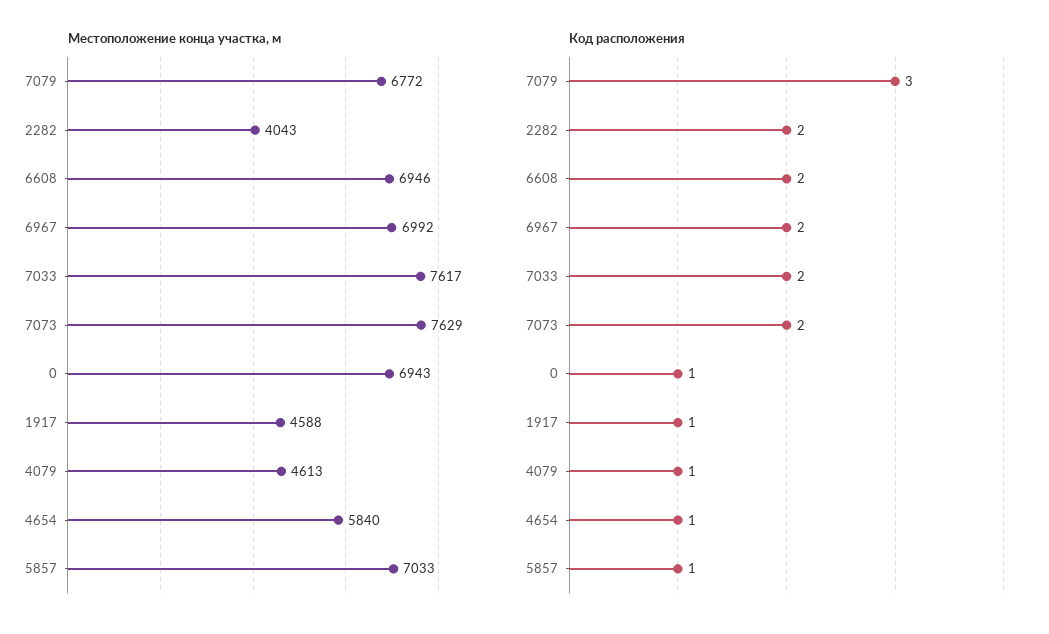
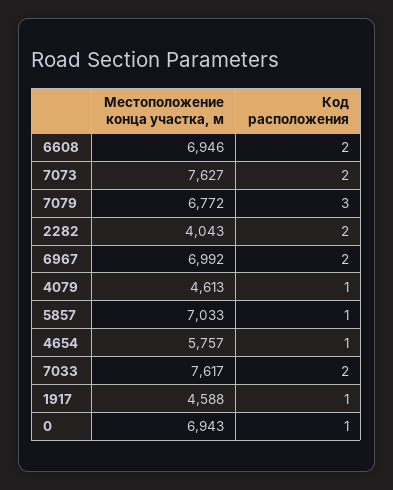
  {
    "Местоположение конца участка, м": {
      "7079": 6772,
      "2282": 4043,
      "6608": 6946,
      "6967": 6992,
      "7033": 7617,
-     "7073": 7629,
+     "7073": 7627,
      "0": 6943,
      "1917": 4588,
      "4079": 4613,
-     "4654": 5840,
+     "4654": 5757,
      "5857": 7033
    },
    "Код расположения": {
      "7079": 3,
      "2282": 2,
      "6608": 2,
      "6967": 2,
      "7033": 2,
      "7073": 2,
      "0": 1,
      "1917": 1,
      "4079": 1,
      "4654": 1,
      "5857": 1
    }
  }

